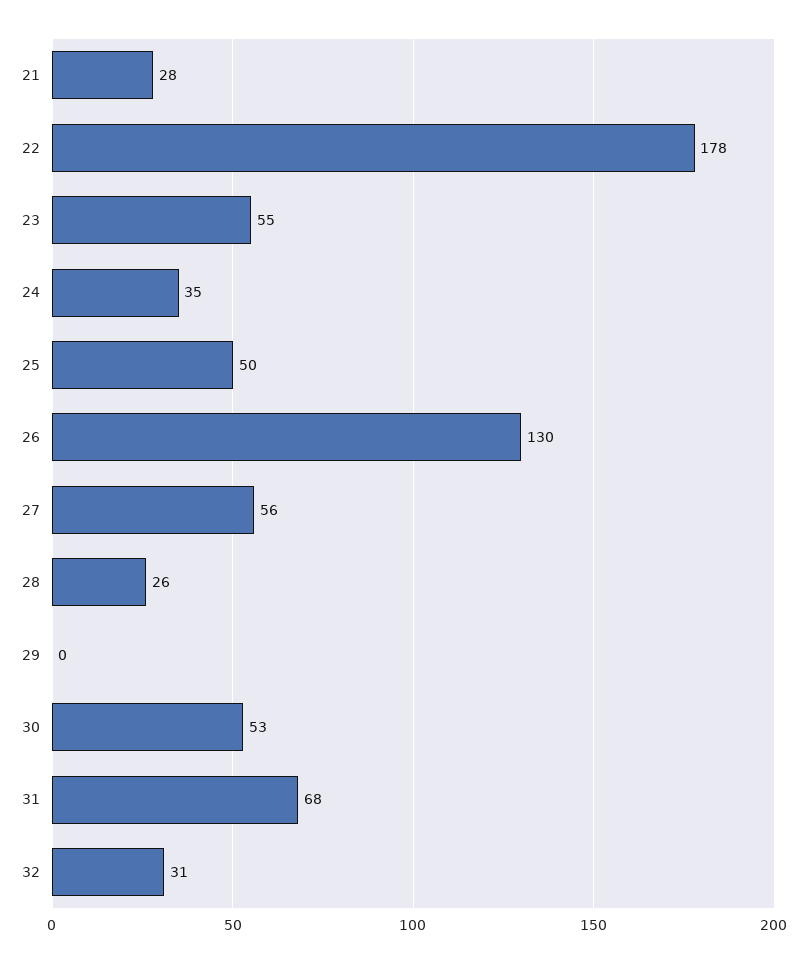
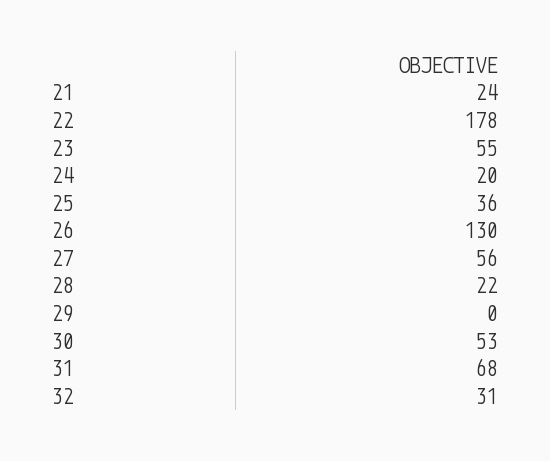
  {
-   "21": 28,
+   "21": 24,
    "22": 178,
    "23": 55,
-   "24": 35,
+   "24": 20,
-   "25": 50,
+   "25": 36,
    "26": 130,
    "27": 56,
-   "28": 26,
+   "28": 22,
    "29": 0,
    "30": 53,
    "31": 68,
    "32": 31
  }

